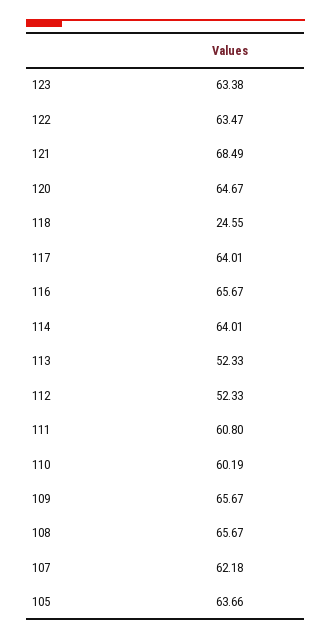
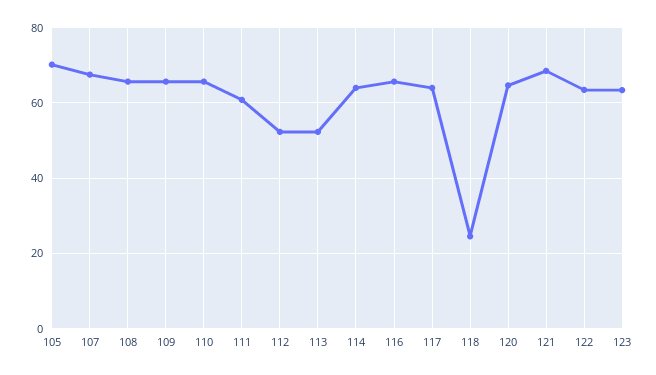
  {
    "123": 63.38,
    "122": 63.47,
    "121": 68.49,
    "120": 64.67,
    "118": 24.55,
    "117": 64.01,
    "116": 65.67,
    "114": 64.01,
    "113": 52.33,
    "112": 52.33,
    "111": 60.8,
-   "110": 60.19,
+   "110": 66,
    "109": 65.67,
    "108": 65.67,
-   "107": 62.18,
+   "107": 68,
-   "105": 63.66
+   "105": 70
  }

